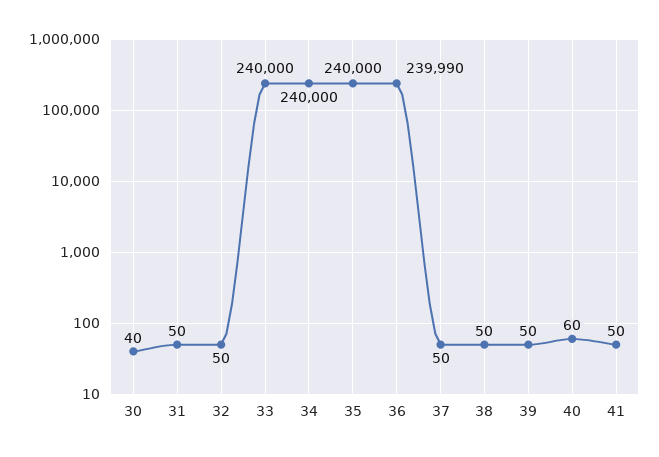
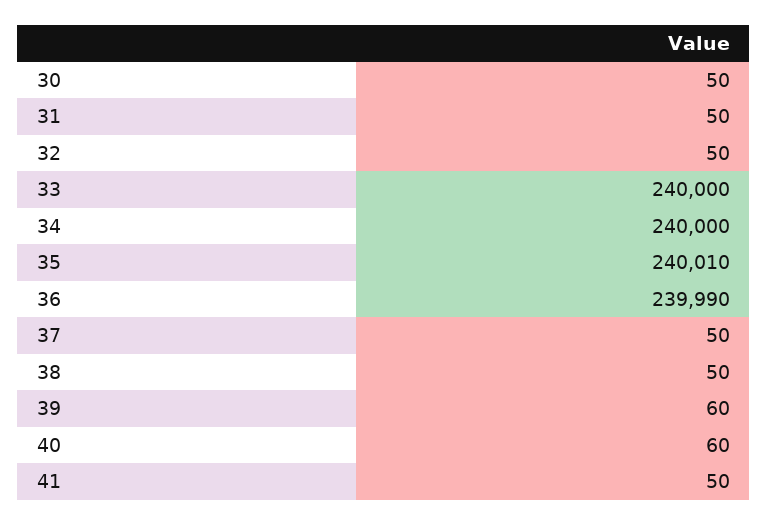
  {
-   "30": 40,
+   "30": 50,
    "31": 50,
    "32": 50,
    "33": 240000,
    "34": 240000,
-   "35": 240000,
+   "35": 240010,
    "36": 239990,
    "37": 50,
    "38": 50,
-   "39": 50,
+   "39": 60,
    "40": 60,
    "41": 50
  }

